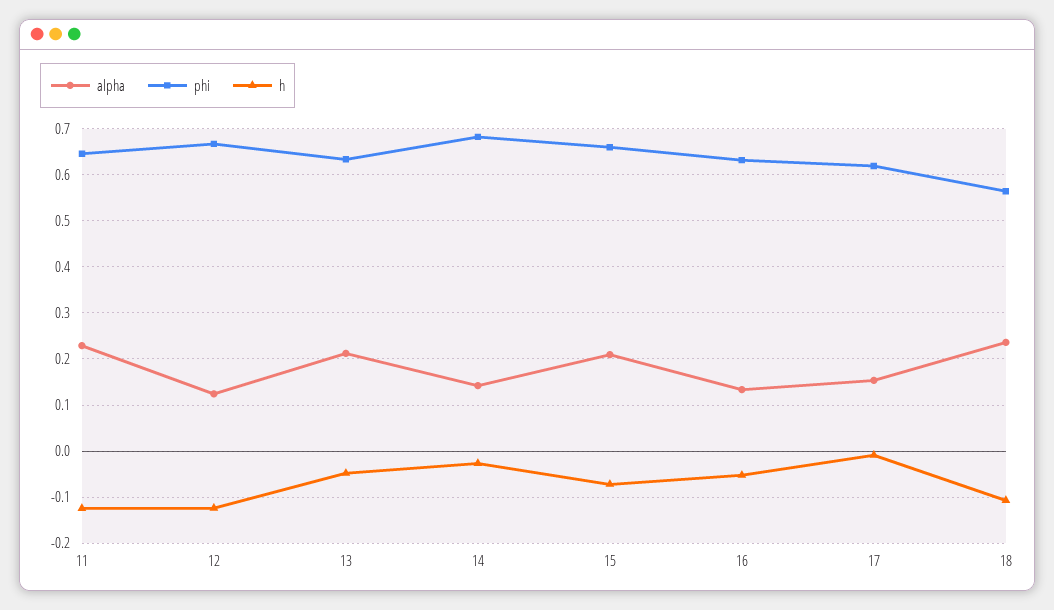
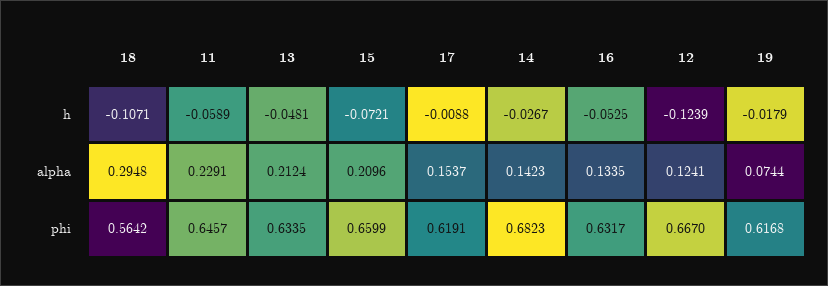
  {
    "alpha": {
      "11": 0.2291,
      "12": 0.1241,
      "13": 0.2124,
      "14": 0.1423,
      "15": 0.2096,
      "16": 0.1335,
      "17": 0.1537,
-     "18": 0.24
+     "18": 0.2948,
+     "19": 0.0744
    },
    "phi": {
      "11": 0.6457,
      "12": 0.667,
      "13": 0.6335,
      "14": 0.6823,
      "15": 0.6599,
      "16": 0.6317,
      "17": 0.6191,
-     "18": 0.5642
+     "18": 0.5642,
+     "19": 0.6168
    },
    "h": {
-     "11": -0.12,
+     "11": -0.0589,
      "12": -0.1239,
      "13": -0.0481,
      "14": -0.0267,
      "15": -0.0721,
      "16": -0.0525,
      "17": -0.0088,
-     "18": -0.1071
+     "18": -0.1071,
+     "19": -0.0179
    }
  }

